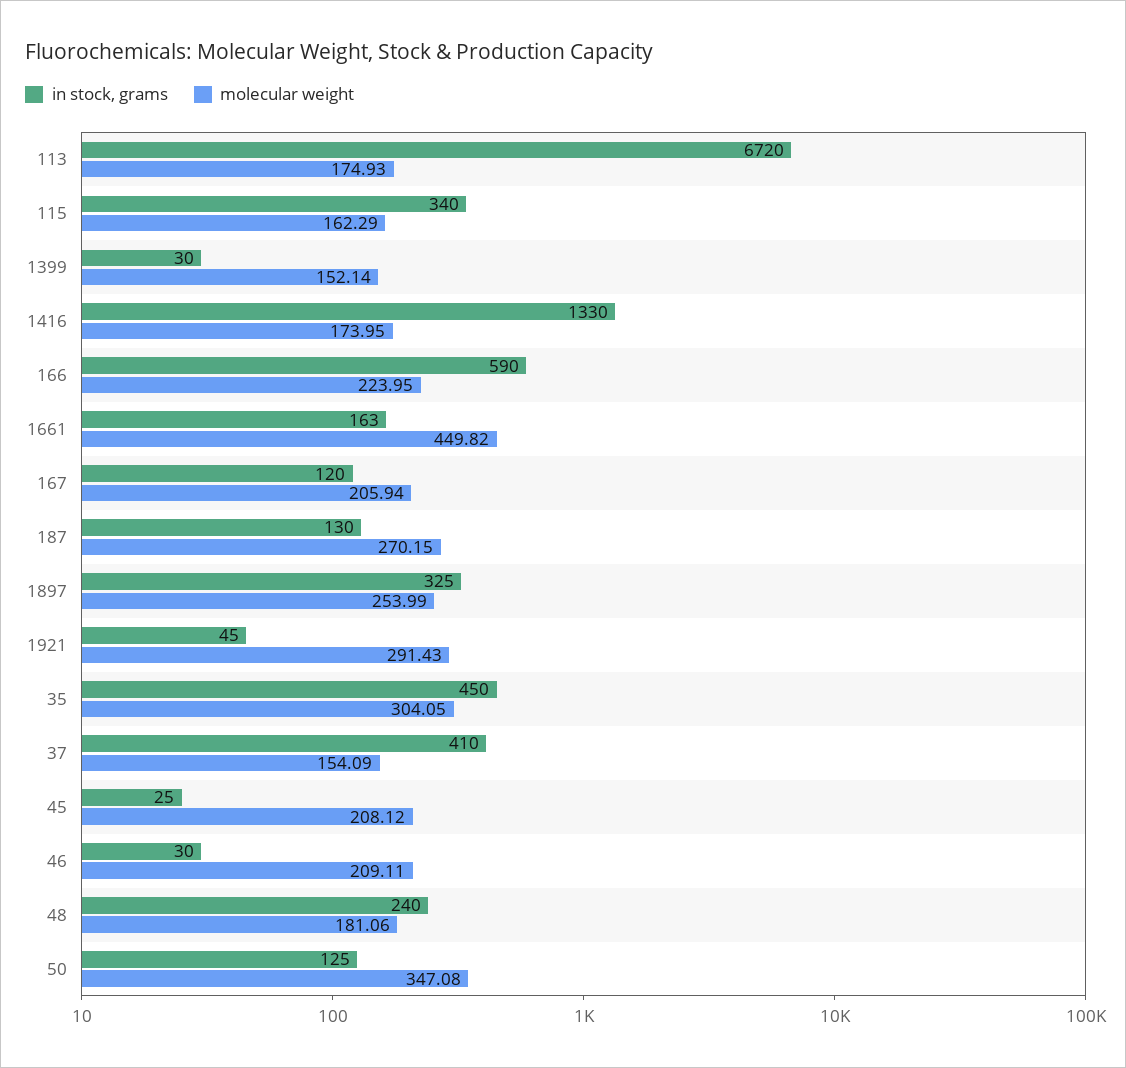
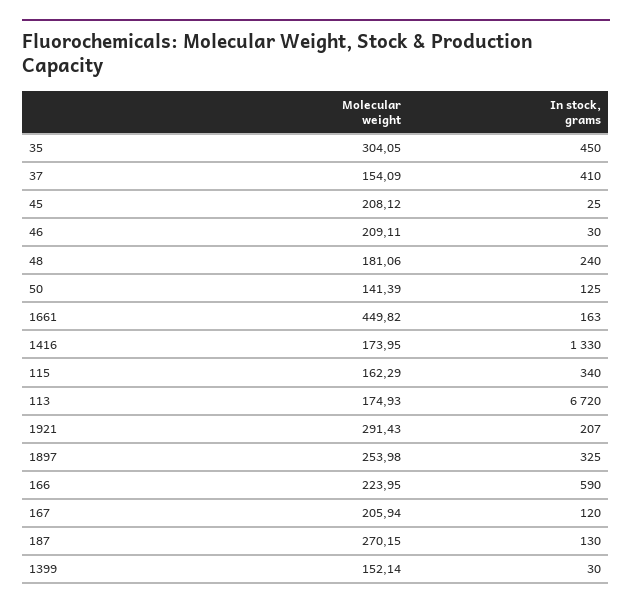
  {
    "in stock, grams": {
      "113": 6720,
      "115": 340,
      "1399": 30,
      "1416": 1330,
      "166": 590,
      "1661": 163,
      "167": 120,
      "187": 130,
      "1897": 325,
-     "1921": 45,
+     "1921": 207,
      "35": 450,
      "37": 410,
      "45": 25,
      "46": 30,
      "48": 240,
      "50": 125
    },
    "molecular weight": {
      "113": 174.93,
      "115": 162.29,
      "1399": 152.14,
      "1416": 173.95,
      "166": 223.95,
      "1661": 449.82,
      "167": 205.94,
      "187": 270.15,
-     "1897": 253.99,
+     "1897": 253.98,
      "1921": 291.43,
      "35": 304.05,
      "37": 154.09,
      "45": 208.12,
      "46": 209.11,
      "48": 181.06,
-     "50": 347.08
+     "50": 141.39
    }
  }

